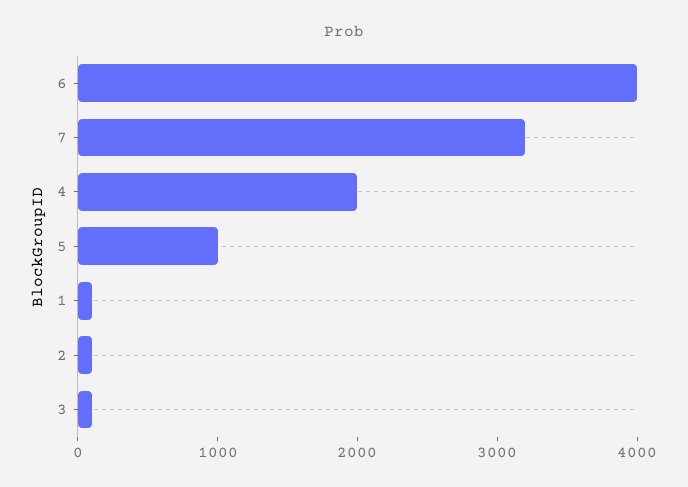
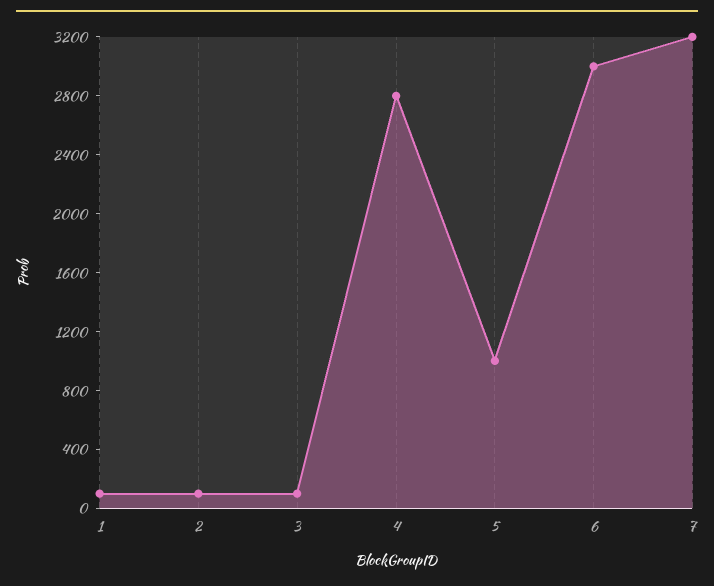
  {
-   "6": 4000,
+   "6": 3000,
    "7": 3200,
-   "4": 2000,
+   "4": 2800,
    "5": 1000,
    "1": 100,
    "2": 100,
    "3": 100
  }

